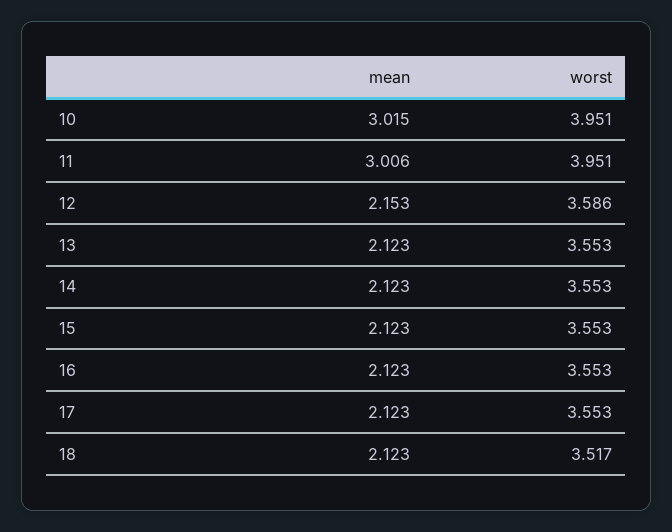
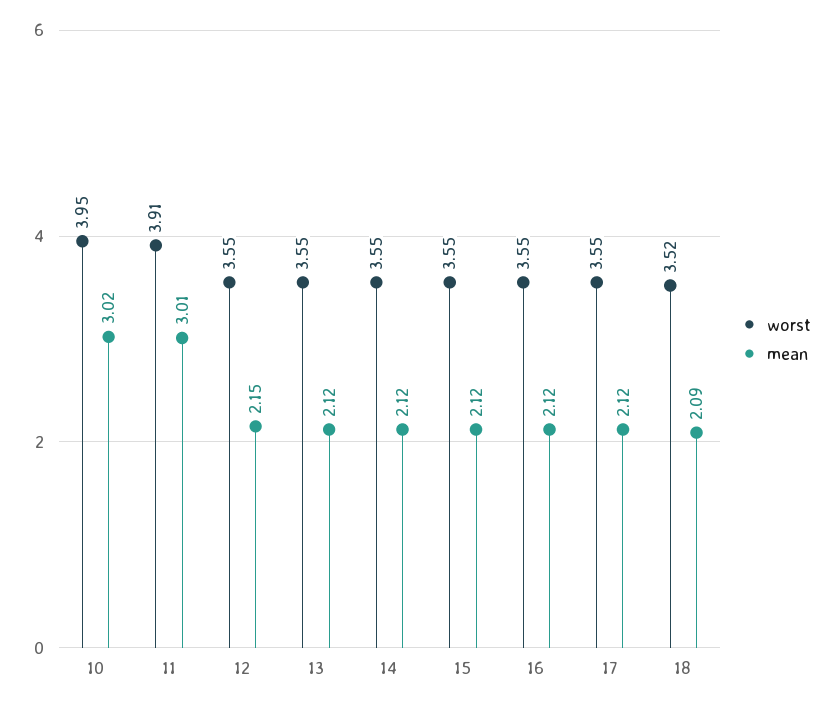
  {
    "mean": {
      "10": 3.015,
      "11": 3.006,
      "12": 2.153,
      "13": 2.123,
      "14": 2.123,
      "15": 2.123,
      "16": 2.123,
      "17": 2.123,
-     "18": 2.123
+     "18": 2.09
    },
    "worst": {
      "10": 3.951,
-     "11": 3.951,
+     "11": 3.91,
-     "12": 3.586,
+     "12": 3.55,
      "13": 3.553,
      "14": 3.553,
      "15": 3.553,
      "16": 3.553,
      "17": 3.553,
      "18": 3.517
    }
  }

